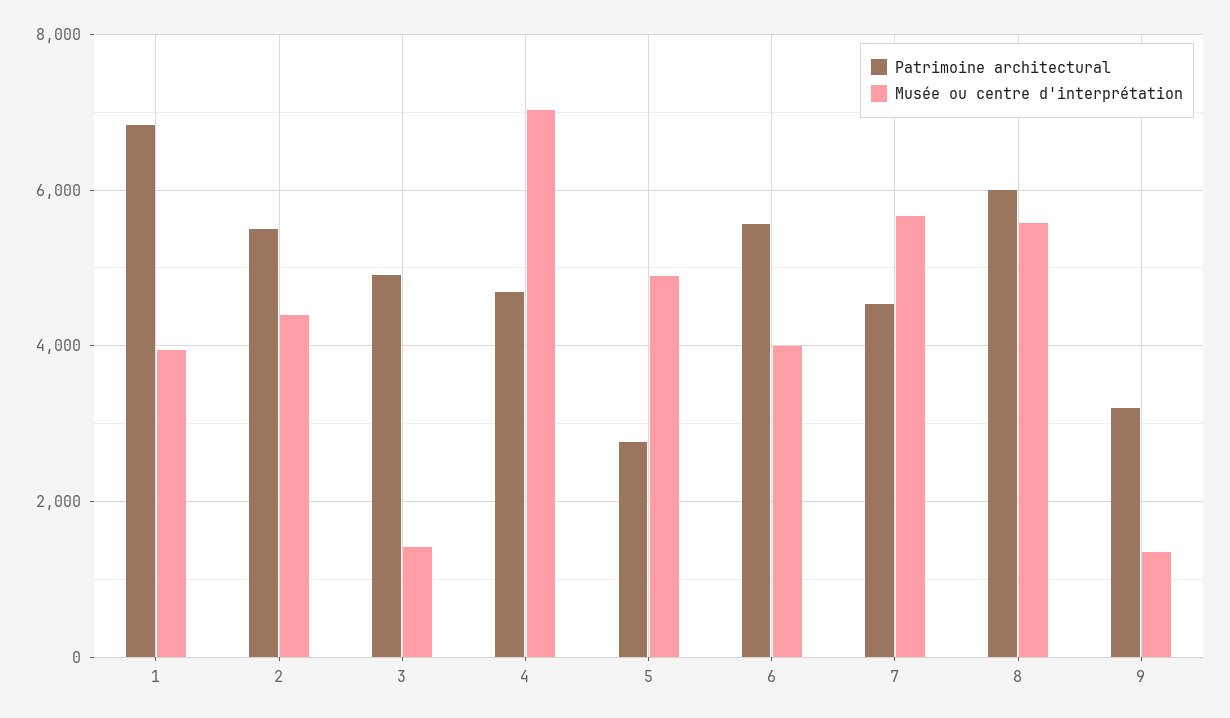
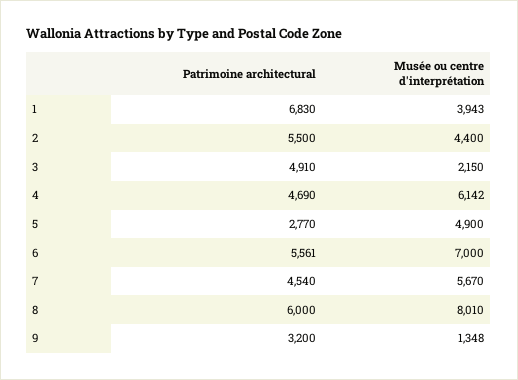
  {
    "Patrimoine architectural": {
      "1": 6830,
      "2": 5500,
      "3": 4910,
      "4": 4690,
      "5": 2770,
      "6": 5561,
      "7": 4540,
      "8": 6000,
      "9": 3200
    },
    "Musée ou centre d'interprétation": {
      "1": 3943,
      "2": 4400,
-     "3": 1400,
+     "3": 2150,
-     "4": 7000,
+     "4": 6142,
      "5": 4900,
-     "6": 4000,
+     "6": 7000,
      "7": 5670,
-     "8": 5600,
+     "8": 8010,
      "9": 1348
    }
  }

